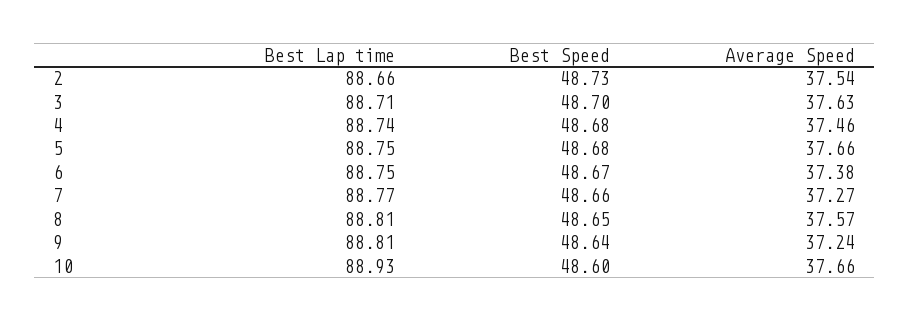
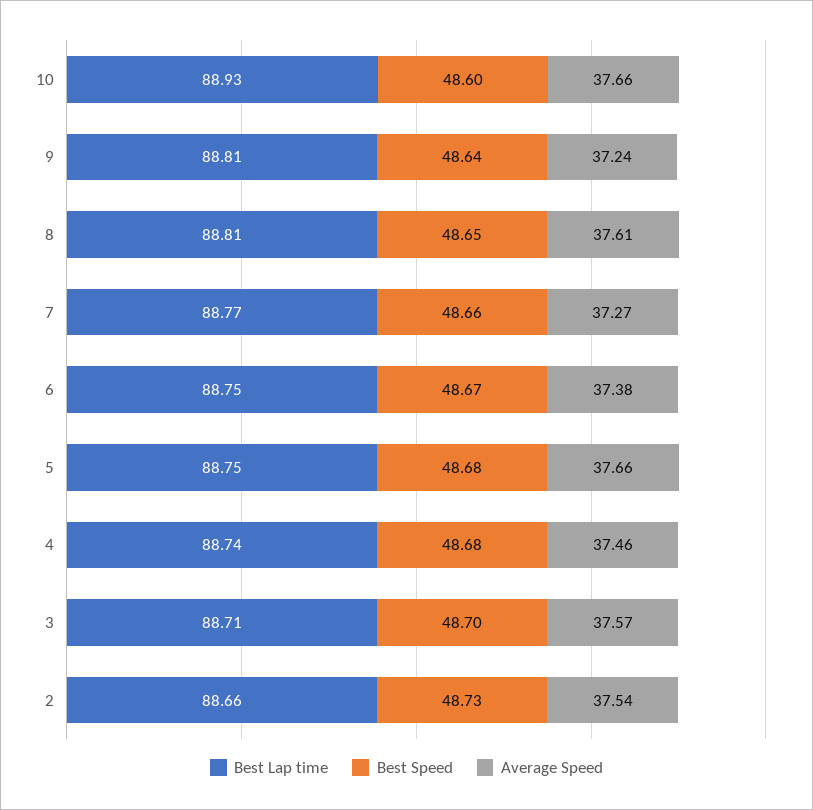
  {
    "Best Lap time": {
      "2": 88.66,
      "3": 88.71,
      "4": 88.74,
      "5": 88.75,
      "6": 88.75,
      "7": 88.77,
      "8": 88.81,
      "9": 88.81,
      "10": 88.93
    },
    "Best Speed": {
      "2": 48.73,
      "3": 48.7,
      "4": 48.68,
      "5": 48.68,
      "6": 48.67,
      "7": 48.66,
      "8": 48.65,
      "9": 48.64,
      "10": 48.6
    },
    "Average Speed": {
      "2": 37.54,
-     "3": 37.63,
+     "3": 37.57,
      "4": 37.46,
      "5": 37.66,
      "6": 37.38,
      "7": 37.27,
-     "8": 37.57,
+     "8": 37.61,
      "9": 37.24,
      "10": 37.66
    }
  }

